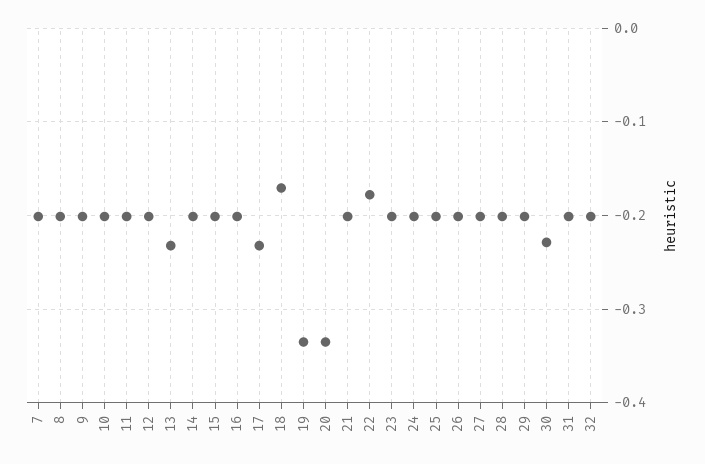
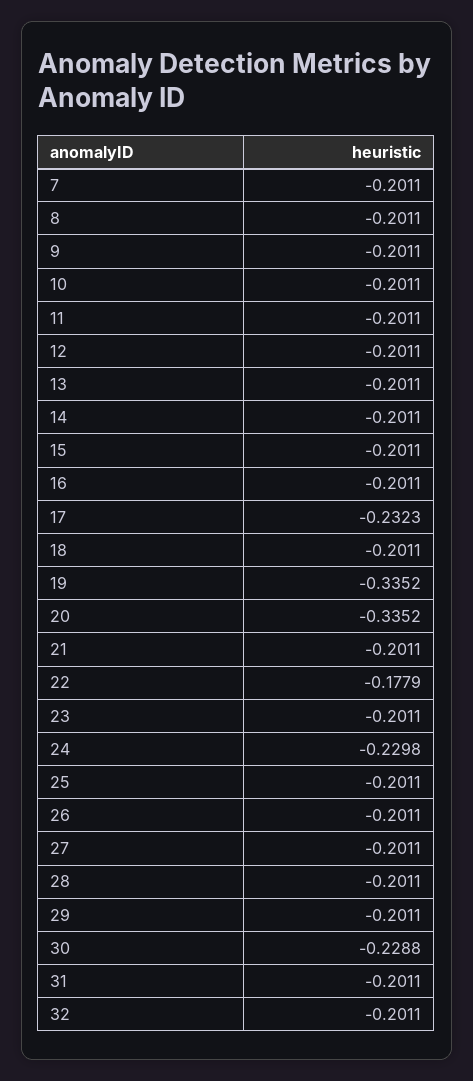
  {
    "7": -0.2011,
    "8": -0.2011,
    "9": -0.2011,
    "10": -0.2011,
    "11": -0.2011,
    "12": -0.2011,
-   "13": -0.23,
+   "13": -0.2011,
    "14": -0.2011,
    "15": -0.2011,
    "16": -0.2011,
    "17": -0.2323,
-   "18": -0.17,
+   "18": -0.2011,
    "19": -0.3352,
    "20": -0.3352,
    "21": -0.2011,
    "22": -0.1779,
    "23": -0.2011,
-   "24": -0.2,
+   "24": -0.2298,
    "25": -0.2011,
    "26": -0.2011,
    "27": -0.2011,
    "28": -0.2011,
    "29": -0.2011,
    "30": -0.2288,
    "31": -0.2011,
    "32": -0.2011
  }

